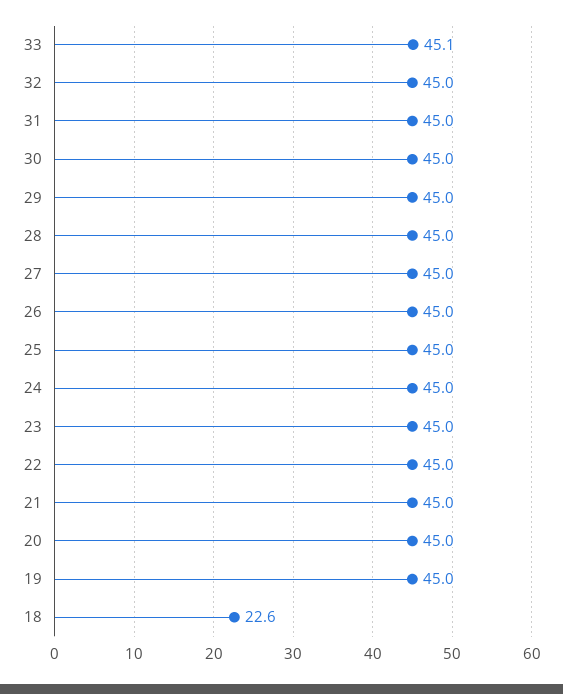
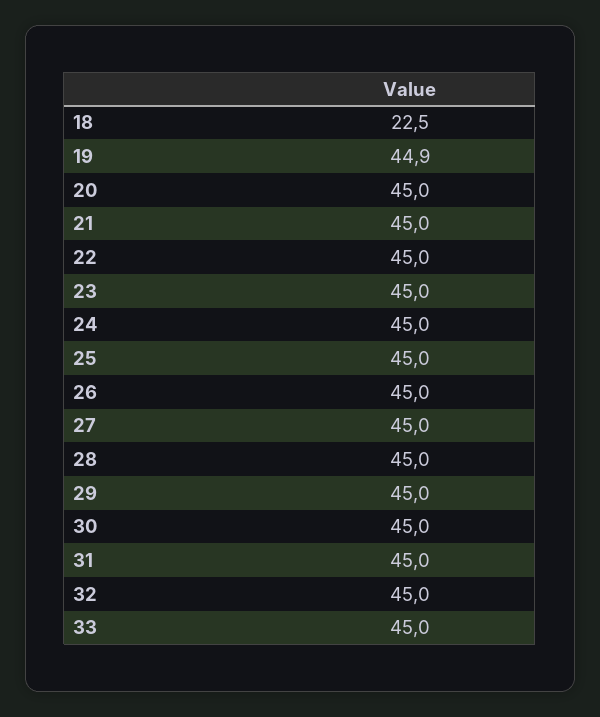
  {
-   "33": 45.1,
+   "33": 45,
    "32": 45,
    "31": 45,
    "30": 45,
    "29": 45,
    "28": 45,
    "27": 45,
    "26": 45,
    "25": 45,
    "24": 45,
    "23": 45,
    "22": 45,
    "21": 45,
    "20": 45,
-   "19": 45,
+   "19": 44.9,
-   "18": 22.6
+   "18": 22.5
  }

